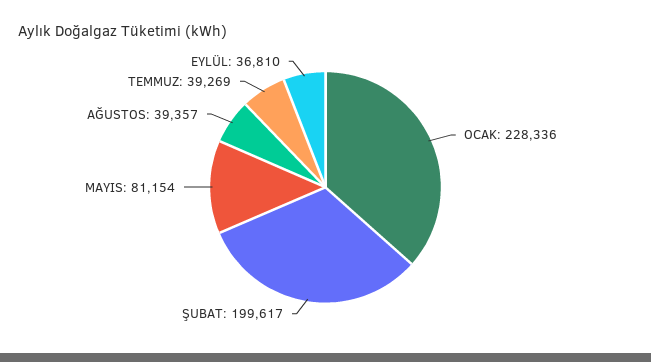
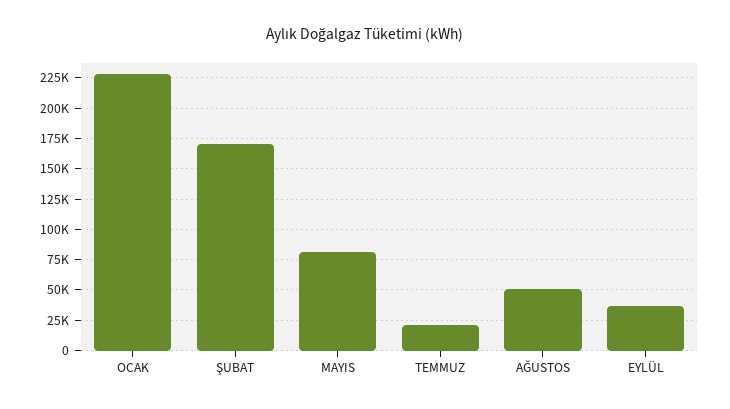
  {
    "OCAK": 228336,
-   "ŞUBAT": 199617,
+   "ŞUBAT": 170000,
    "MAYIS": 81154,
-   "AĞUSTOS": 39357,
+   "AĞUSTOS": 50000,
-   "TEMMUZ": 39269,
+   "TEMMUZ": 20000,
    "EYLÜL": 36810
  }

